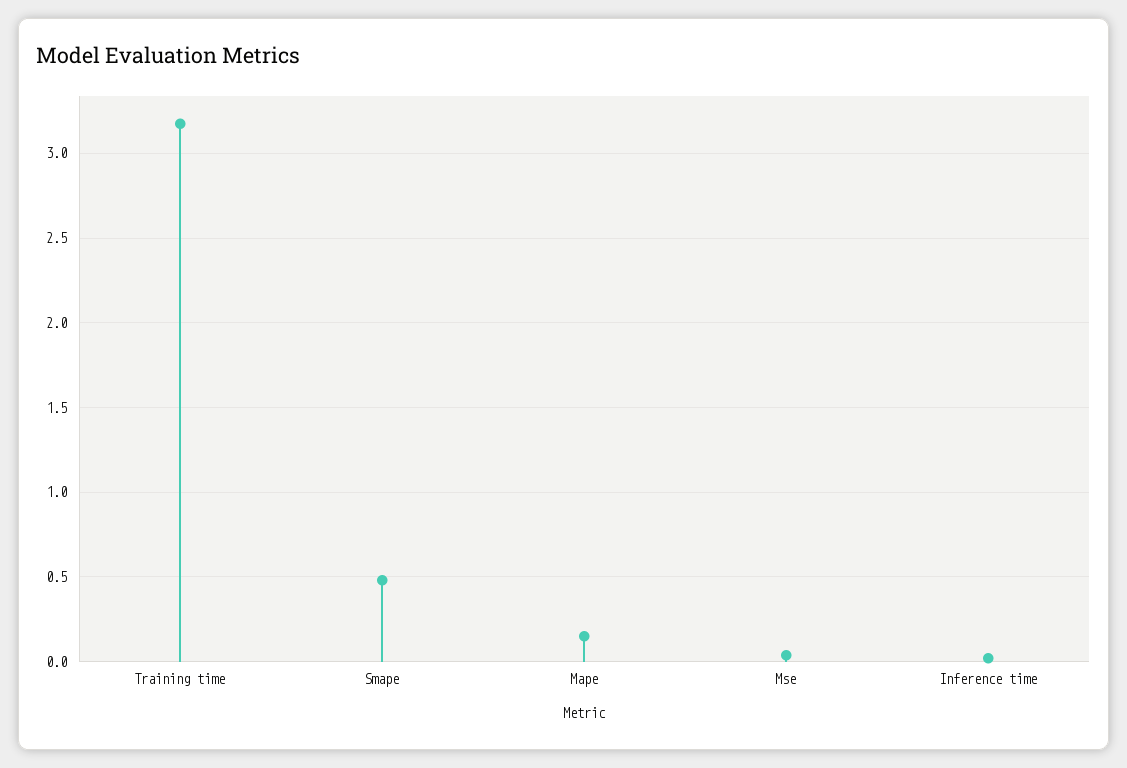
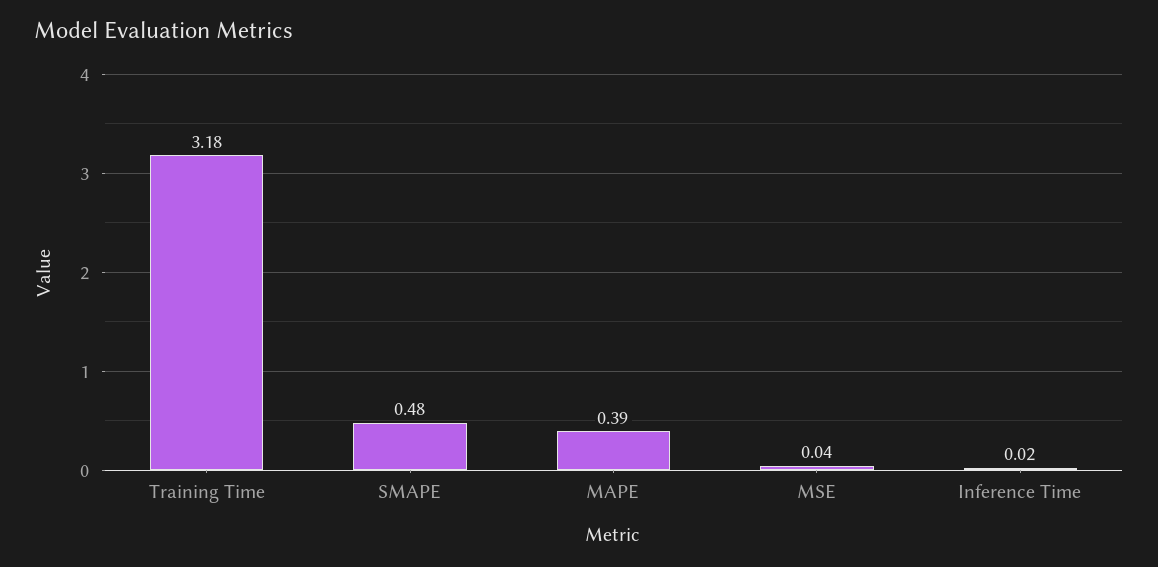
  {
    "Training time": 3.18,
    "Smape": 0.48,
-   "Mape": 0.15,
+   "Mape": 0.39,
    "Mse": 0.04,
    "Inference time": 0.02
  }

